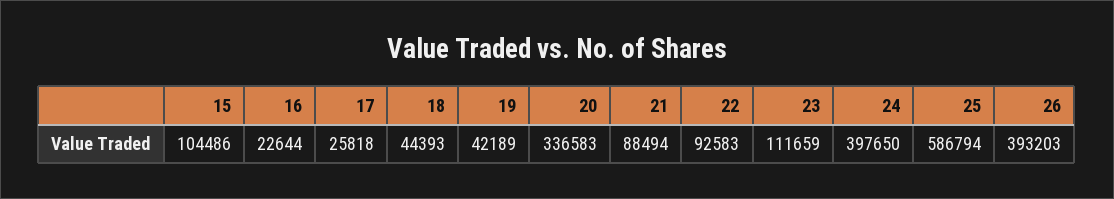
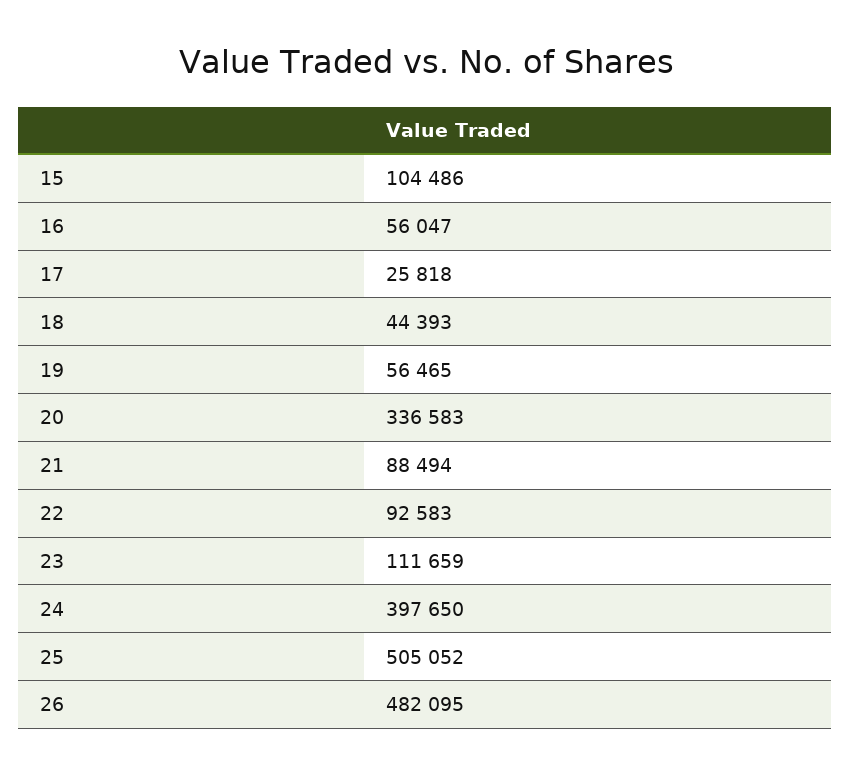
  {
    "15": 104486,
-   "16": 22644,
+   "16": 56047,
    "17": 25818,
    "18": 44393,
-   "19": 42189,
+   "19": 56465,
    "20": 336583,
    "21": 88494,
    "22": 92583,
    "23": 111659,
    "24": 397650,
-   "25": 586794,
+   "25": 505052,
-   "26": 393203
+   "26": 482095
  }

